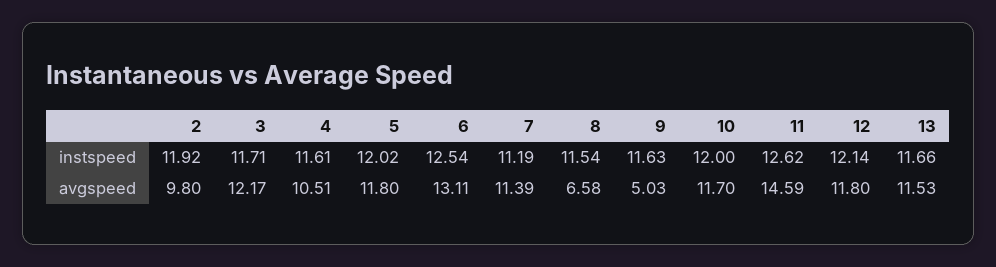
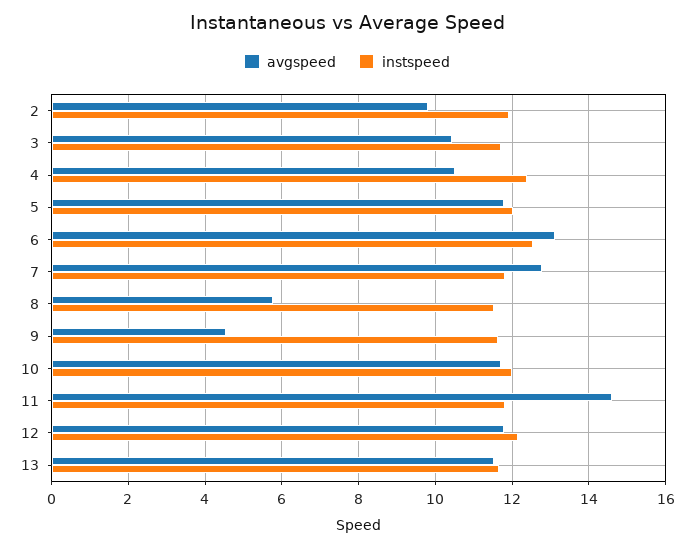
  {
    "instspeed": {
      "2": 11.92,
      "3": 11.71,
-     "4": 11.61,
+     "4": 12.4,
      "5": 12.02,
      "6": 12.54,
-     "7": 11.19,
+     "7": 11.8,
      "8": 11.54,
      "9": 11.63,
      "10": 12,
-     "11": 12.62,
+     "11": 11.8,
      "12": 12.14,
      "13": 11.66
    },
    "avgspeed": {
      "2": 9.8,
-     "3": 12.17,
+     "3": 10.4,
      "4": 10.51,
      "5": 11.8,
      "6": 13.11,
-     "7": 11.39,
+     "7": 12.8,
-     "8": 6.58,
+     "8": 5.8,
-     "9": 5.03,
+     "9": 4.6,
      "10": 11.7,
      "11": 14.59,
      "12": 11.8,
      "13": 11.53
    }
  }

